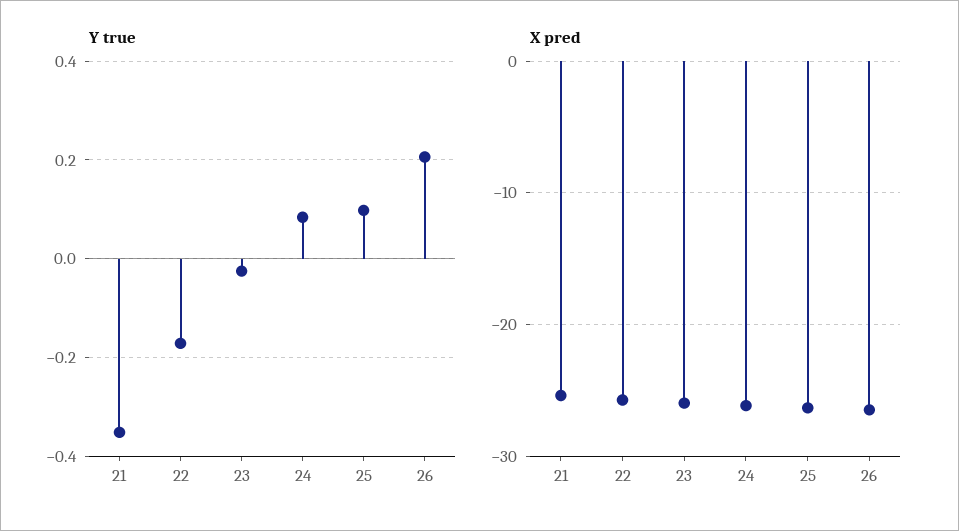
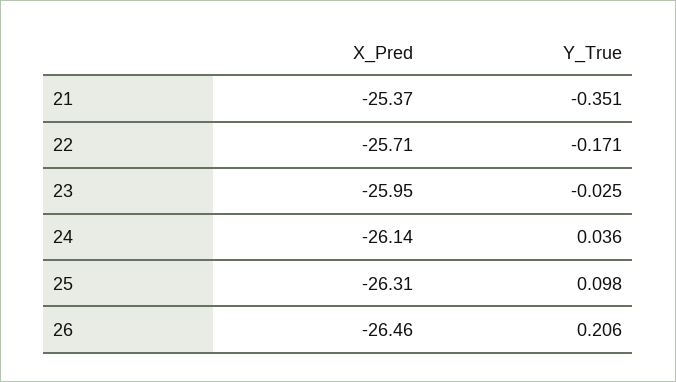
  {
    "Y true": {
      "21": -0.351,
      "22": -0.171,
      "23": -0.025,
-     "24": 0.08,
+     "24": 0.036,
      "25": 0.098,
      "26": 0.206
    },
    "X pred": {
      "21": -25.37,
      "22": -25.71,
      "23": -25.95,
      "24": -26.14,
      "25": -26.31,
      "26": -26.46
    }
  }

